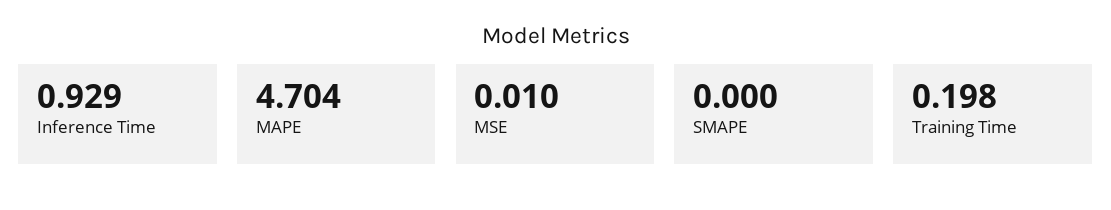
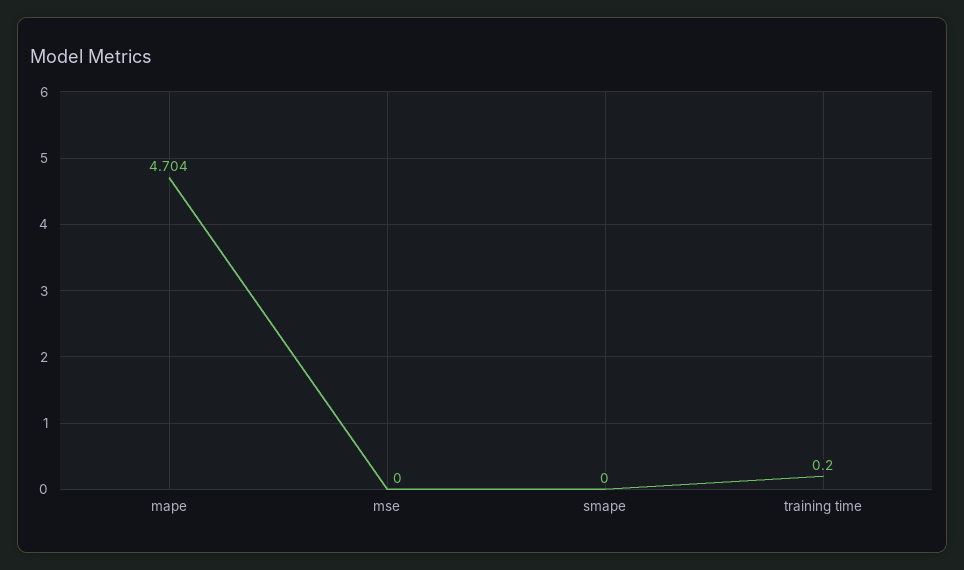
  {
-   "Inference Time": 0.929,
    "MAPE": 4.704,
-   "MSE": 0.01,
+   "MSE": 0,
    "SMAPE": 0,
-   "Training Time": 0.198
+   "Training Time": 0.2
  }

